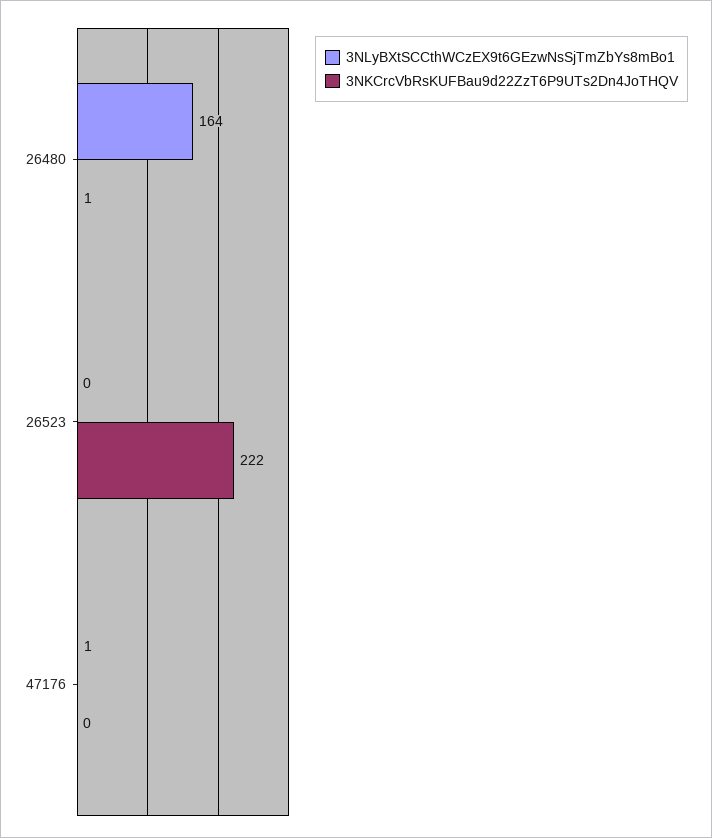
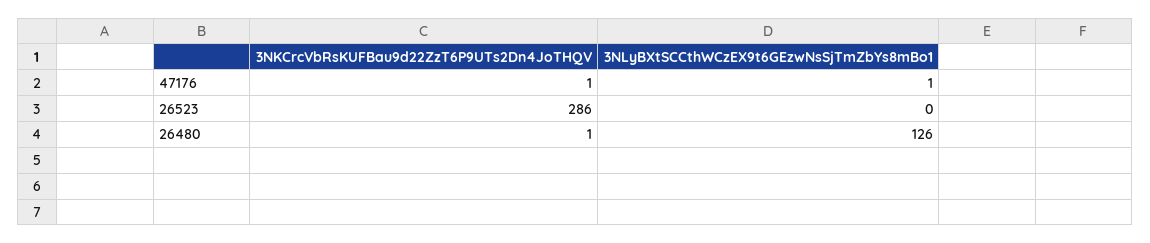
  {
    "3NLyBXtSCCthWCzEX9t6GEzwNsSjTmZbYs8mBo1": {
-     "26480": 164,
+     "26480": 126,
      "26523": 0,
      "47176": 1
    },
    "3NKCrcVbRsKUFBau9d22ZzT6P9UTs2Dn4JoTHQV": {
      "26480": 1,
-     "26523": 222,
+     "26523": 286,
-     "47176": 0
+     "47176": 1
    }
  }

